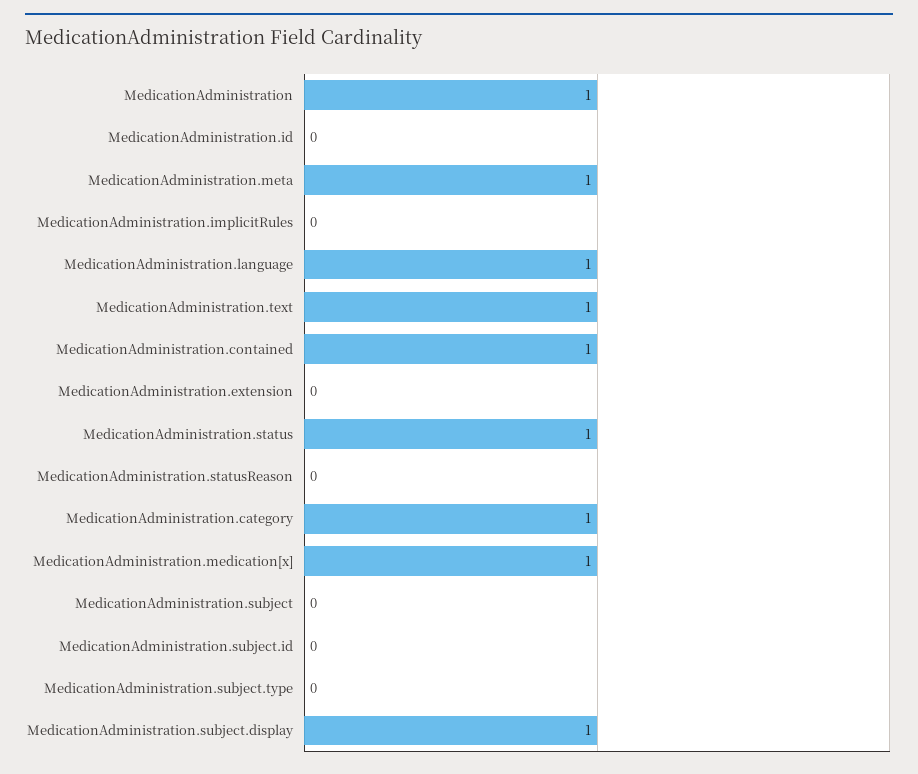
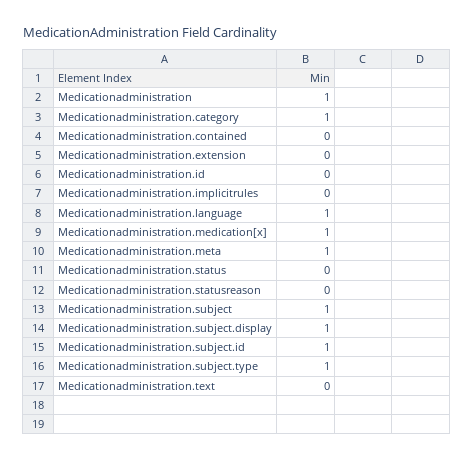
  {
    "MedicationAdministration": 1,
    "MedicationAdministration.id": 0,
    "MedicationAdministration.meta": 1,
    "MedicationAdministration.implicitRules": 0,
    "MedicationAdministration.language": 1,
-   "MedicationAdministration.text": 1,
+   "MedicationAdministration.text": 0,
-   "MedicationAdministration.contained": 1,
+   "MedicationAdministration.contained": 0,
    "MedicationAdministration.extension": 0,
-   "MedicationAdministration.status": 1,
+   "MedicationAdministration.status": 0,
    "MedicationAdministration.statusReason": 0,
    "MedicationAdministration.category": 1,
    "MedicationAdministration.medication[x]": 1,
-   "MedicationAdministration.subject": 0,
+   "MedicationAdministration.subject": 1,
-   "MedicationAdministration.subject.id": 0,
+   "MedicationAdministration.subject.id": 1,
-   "MedicationAdministration.subject.type": 0,
+   "MedicationAdministration.subject.type": 1,
    "MedicationAdministration.subject.display": 1
  }

